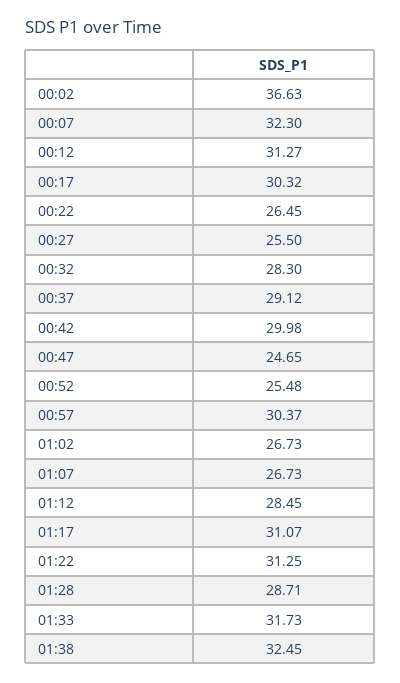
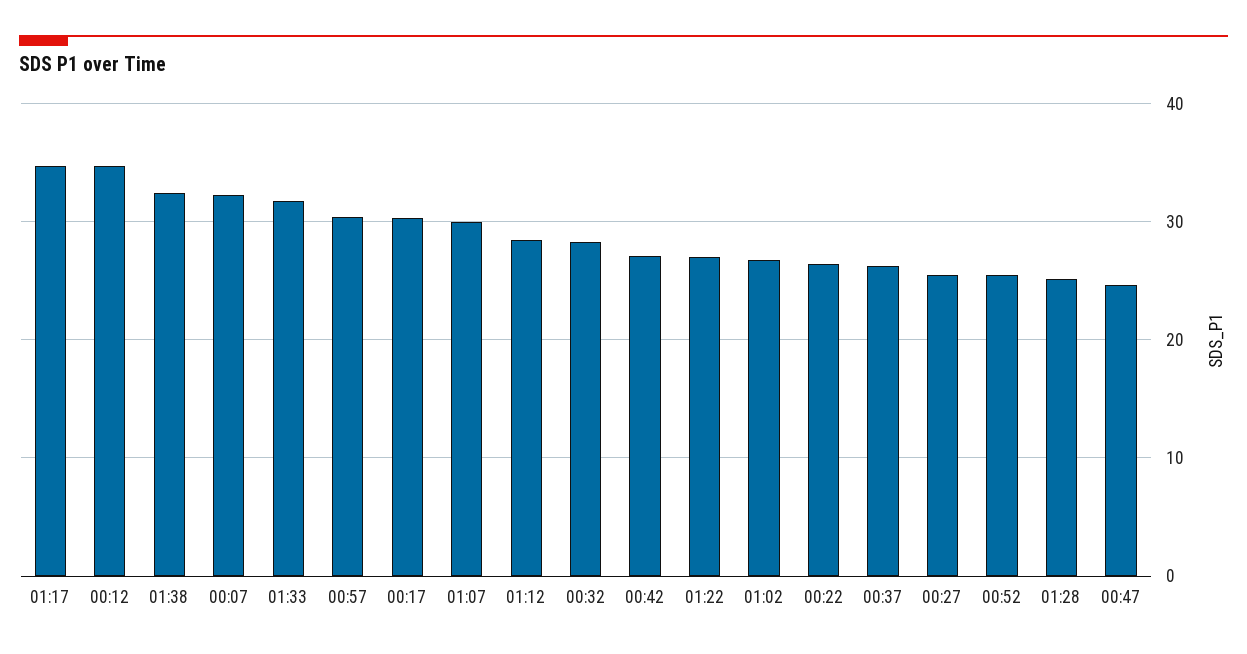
  {
-   "00:02": 36.63,
    "00:07": 32.3,
-   "00:12": 31.27,
+   "00:12": 35,
    "00:17": 30.32,
    "00:22": 26.45,
    "00:27": 25.5,
    "00:32": 28.3,
-   "00:37": 29.12,
+   "00:37": 26,
-   "00:42": 29.98,
+   "00:42": 27,
    "00:47": 24.65,
    "00:52": 25.48,
    "00:57": 30.37,
    "01:02": 26.73,
-   "01:07": 26.73,
+   "01:07": 30,
    "01:12": 28.45,
-   "01:17": 31.07,
+   "01:17": 35,
-   "01:22": 31.25,
+   "01:22": 27,
-   "01:28": 28.71,
+   "01:28": 25,
    "01:33": 31.73,
    "01:38": 32.45
  }

